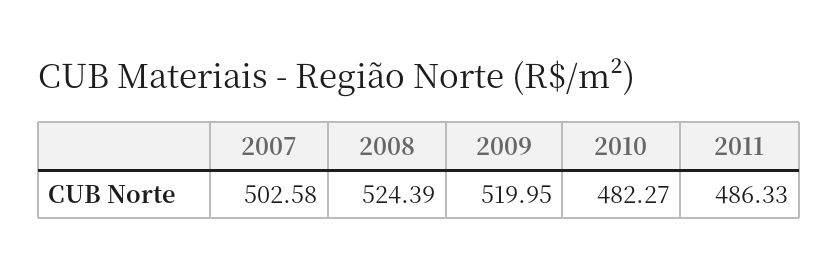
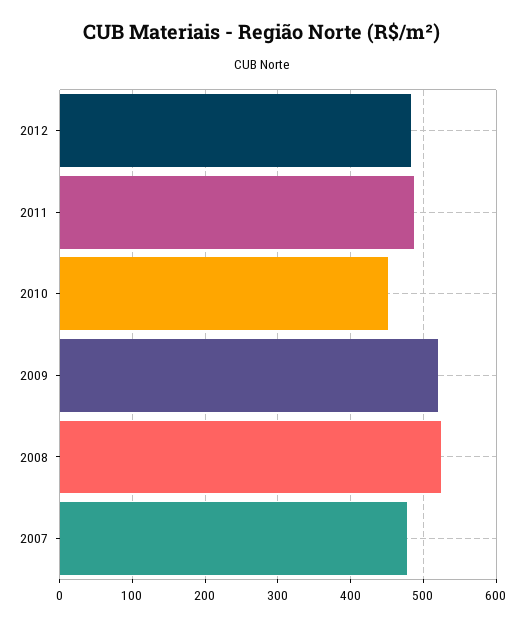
  {
-   "2007": 502.58,
+   "2007": 480,
    "2008": 524.39,
    "2009": 519.95,
-   "2010": 482.27,
+   "2010": 450,
-   "2011": 486.33
+   "2011": 486.33,
+   "2012": 480
  }

